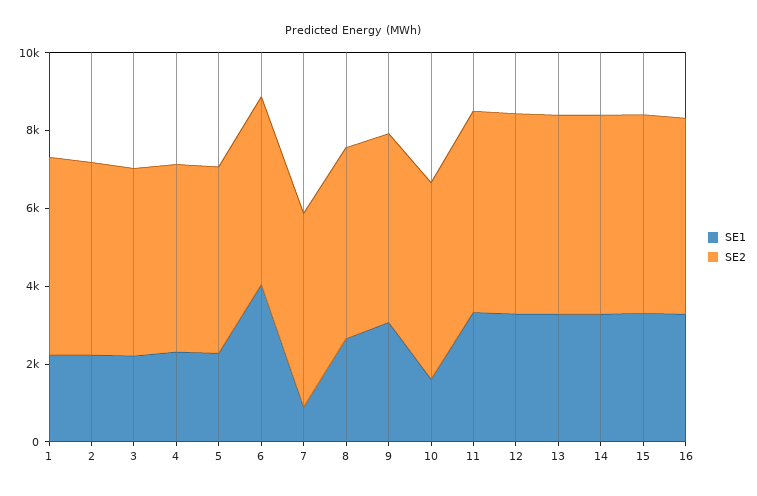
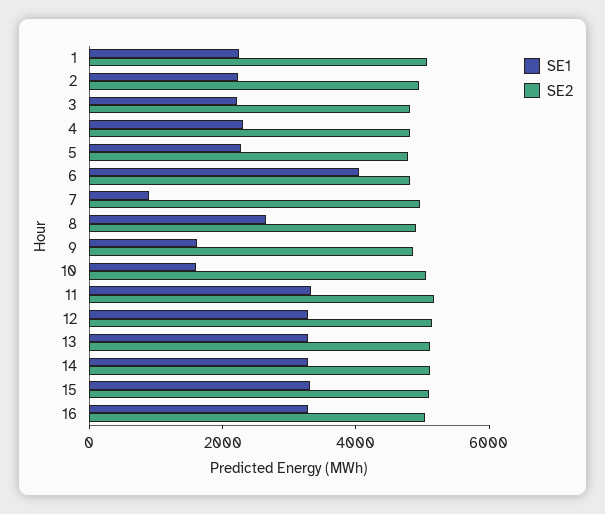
  {
    "SE1": {
      "1": 2000,
      "2": 2000,
      "3": 2000,
      "4": 2500,
      "5": 2500,
      "6": 4000,
      "7": 1000,
      "8": 2500,
-     "9": 3000,
+     "9": 1500,
      "10": 1500,
      "11": 3500,
      "12": 3500,
      "13": 3500,
      "14": 3500,
      "15": 3500,
      "16": 3500
    },
    "SE2": {
      "1": 5000,
      "2": 5000,
      "3": 5000,
      "4": 5000,
      "5": 5000,
      "6": 5000,
      "7": 5000,
      "8": 5000,
      "9": 5000,
      "10": 5000,
      "11": 5000,
      "12": 5000,
      "13": 5000,
      "14": 5000,
      "15": 5000,
      "16": 5000
    }
  }

